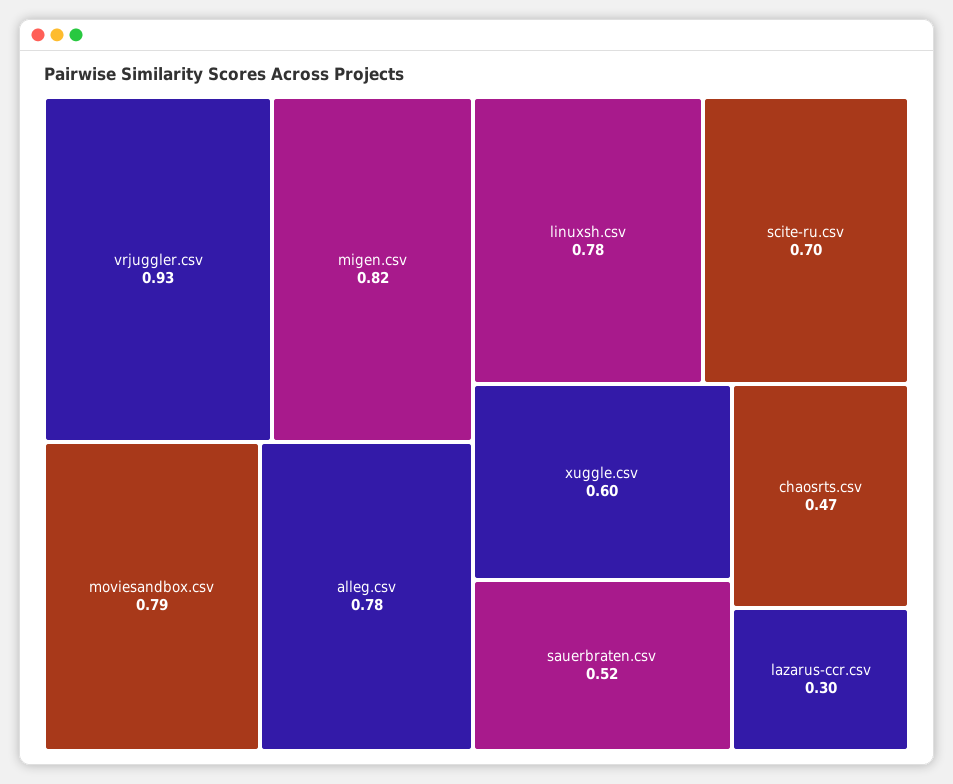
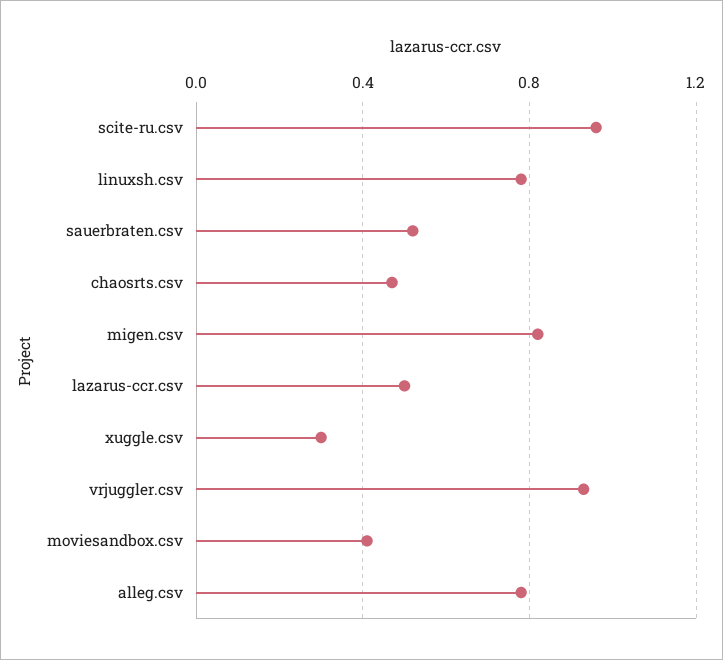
  {
    "vrjuggler.csv": 0.93,
    "migen.csv": 0.82,
-   "moviesandbox.csv": 0.79,
+   "moviesandbox.csv": 0.4,
    "alleg.csv": 0.78,
    "linuxsh.csv": 0.78,
-   "scite-ru.csv": 0.7,
+   "scite-ru.csv": 0.95,
-   "xuggle.csv": 0.6,
+   "xuggle.csv": 0.3,
    "sauerbraten.csv": 0.52,
    "chaosrts.csv": 0.47,
-   "lazarus-ccr.csv": 0.3
+   "lazarus-ccr.csv": 0.5
  }

